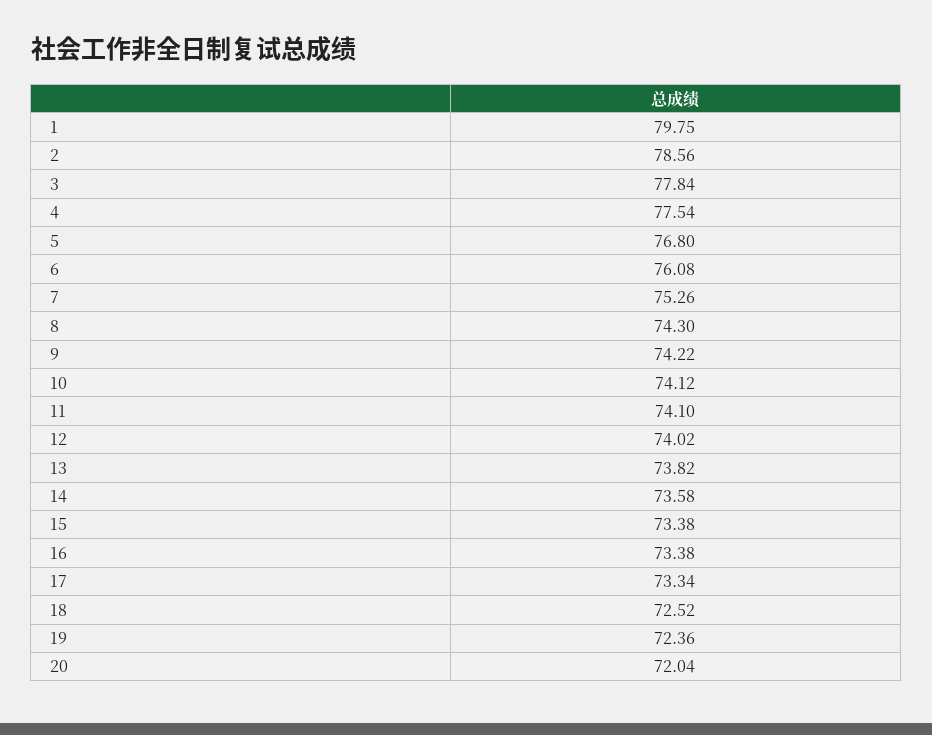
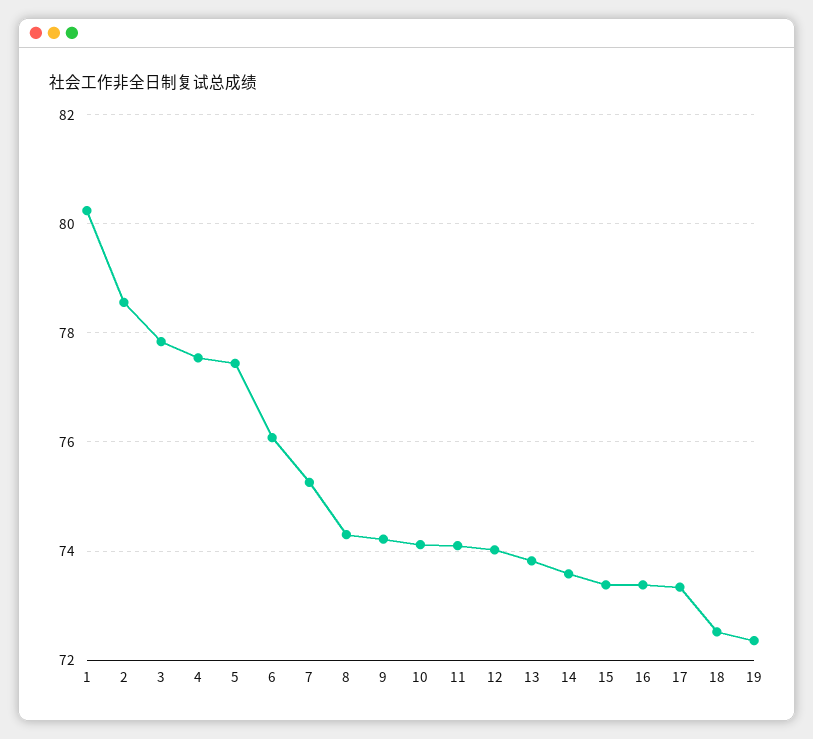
  {
-   "1": 79.75,
+   "1": 80.2,
    "2": 78.56,
    "3": 77.84,
    "4": 77.54,
-   "5": 76.8,
+   "5": 77.4,
    "6": 76.08,
    "7": 75.26,
    "8": 74.3,
    "9": 74.22,
    "10": 74.12,
    "11": 74.1,
    "12": 74.02,
    "13": 73.82,
    "14": 73.58,
    "15": 73.38,
    "16": 73.38,
    "17": 73.34,
    "18": 72.52,
-   "19": 72.36,
+   "19": 72.36
-   "20": 72.04
  }

